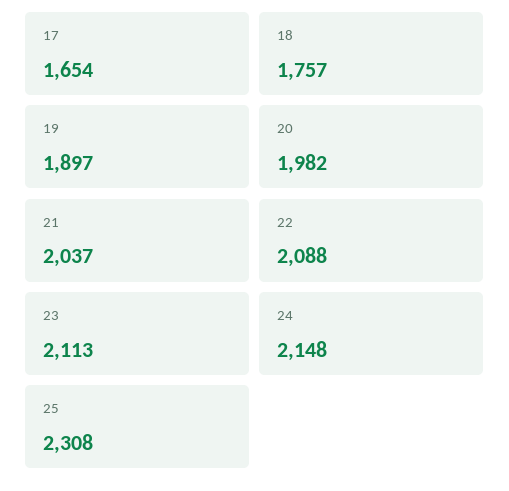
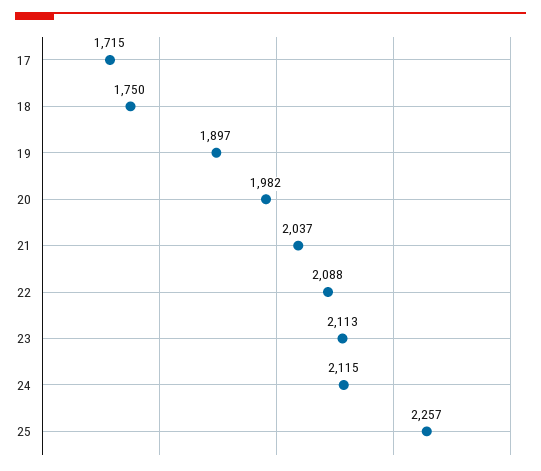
  {
-   "17": 1654,
+   "17": 1715,
-   "18": 1757,
+   "18": 1750,
    "19": 1897,
    "20": 1982,
    "21": 2037,
    "22": 2088,
    "23": 2113,
-   "24": 2148,
+   "24": 2115,
-   "25": 2308
+   "25": 2257
  }

